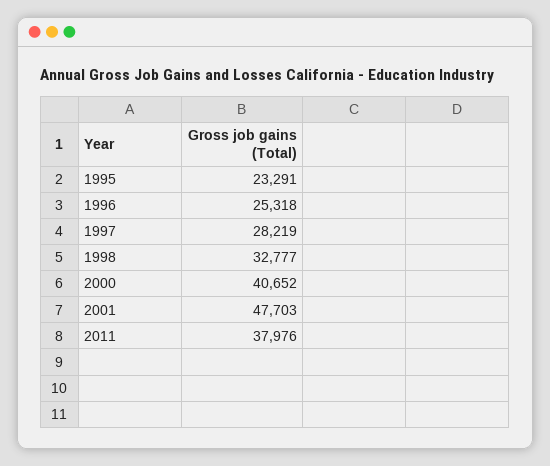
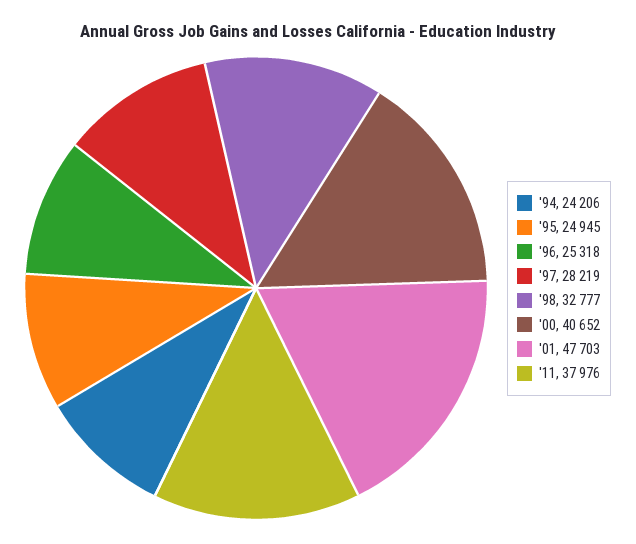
  {
-   "1995": 23291,
+   "1995": 24945,
    "1996": 25318,
    "1997": 28219,
    "1998": 32777,
    "2000": 40652,
    "2001": 47703,
-   "2011": 37976
+   "2011": 37976,
+   "'94": 24206
  }

